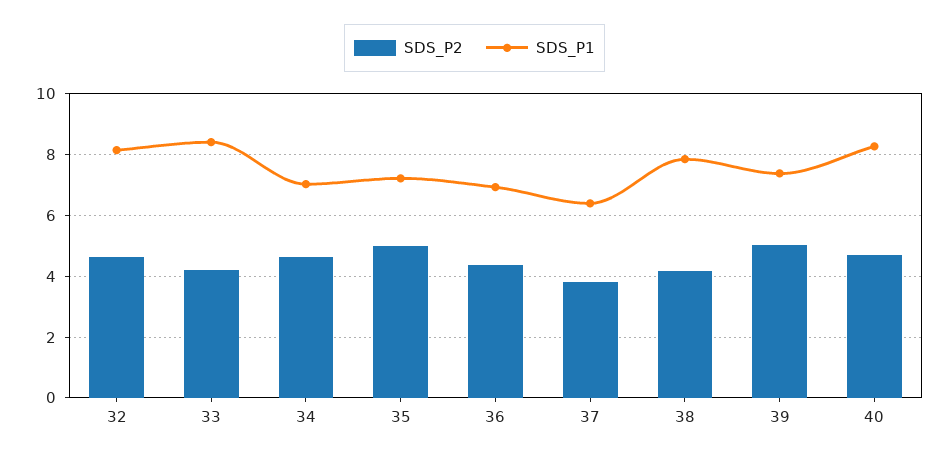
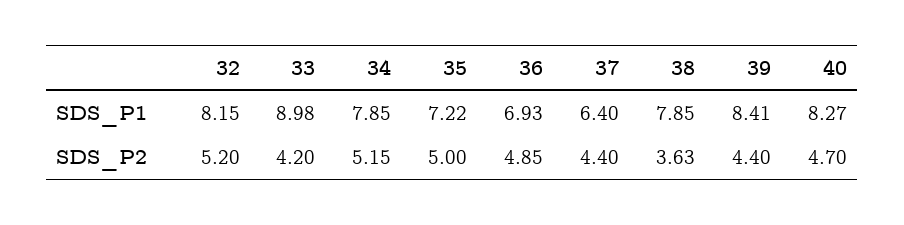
  {
    "SDS_P2": {
-     "32": 4.6,
+     "32": 5.2,
      "33": 4.2,
-     "34": 4.6,
+     "34": 5.15,
      "35": 5,
-     "36": 4.4,
+     "36": 4.85,
-     "37": 3.8,
+     "37": 4.4,
-     "38": 4.2,
+     "38": 3.63,
-     "39": 5,
+     "39": 4.4,
      "40": 4.7
    },
    "SDS_P1": {
      "32": 8.15,
-     "33": 8.4,
+     "33": 8.98,
-     "34": 7,
+     "34": 7.85,
      "35": 7.22,
      "36": 6.93,
      "37": 6.4,
      "38": 7.85,
-     "39": 7.4,
+     "39": 8.41,
      "40": 8.27
    }
  }

